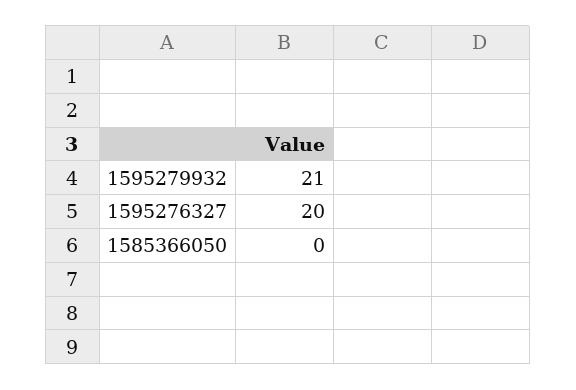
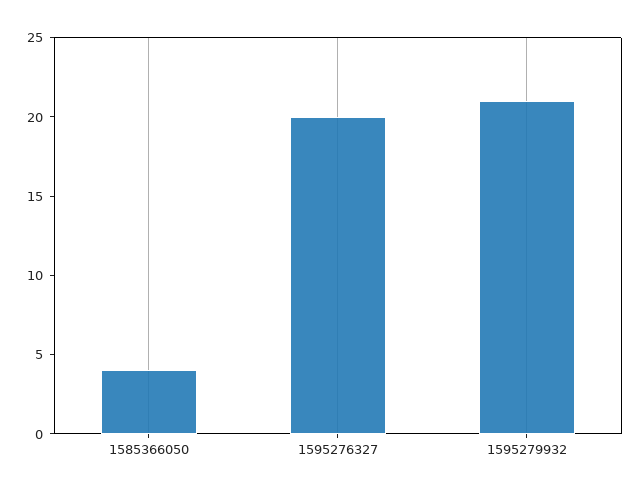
  {
    "1595279932": 21,
    "1595276327": 20,
-   "1585366050": 0
+   "1585366050": 4
  }

